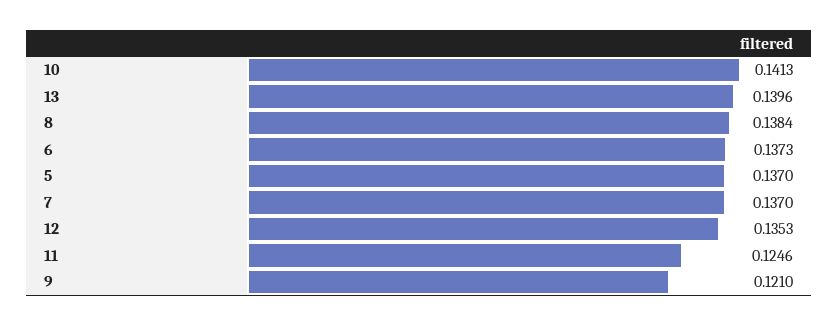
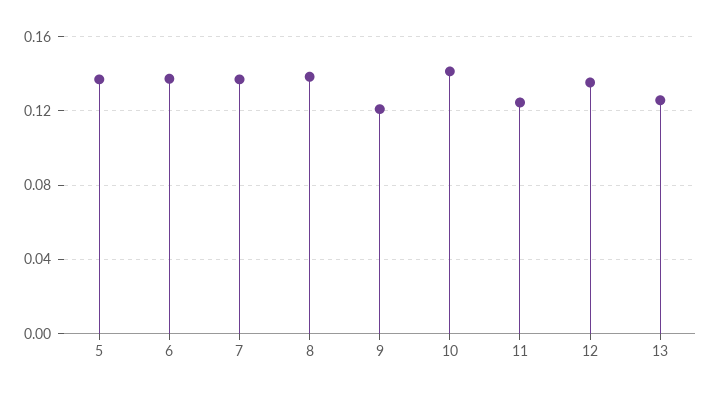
  {
    "10": 0.1413,
-   "13": 0.1396,
+   "13": 0.125,
    "8": 0.1384,
    "6": 0.1373,
    "5": 0.137,
    "7": 0.137,
    "12": 0.1353,
    "11": 0.1246,
    "9": 0.121
  }

